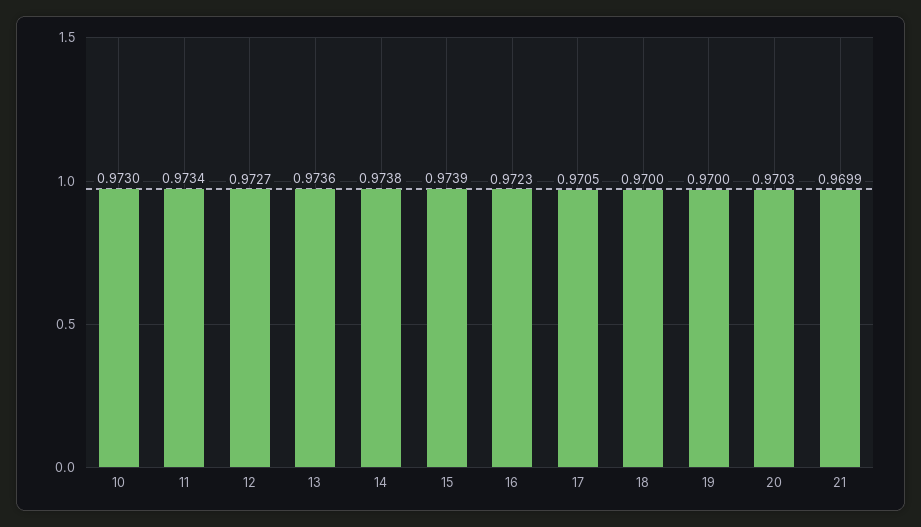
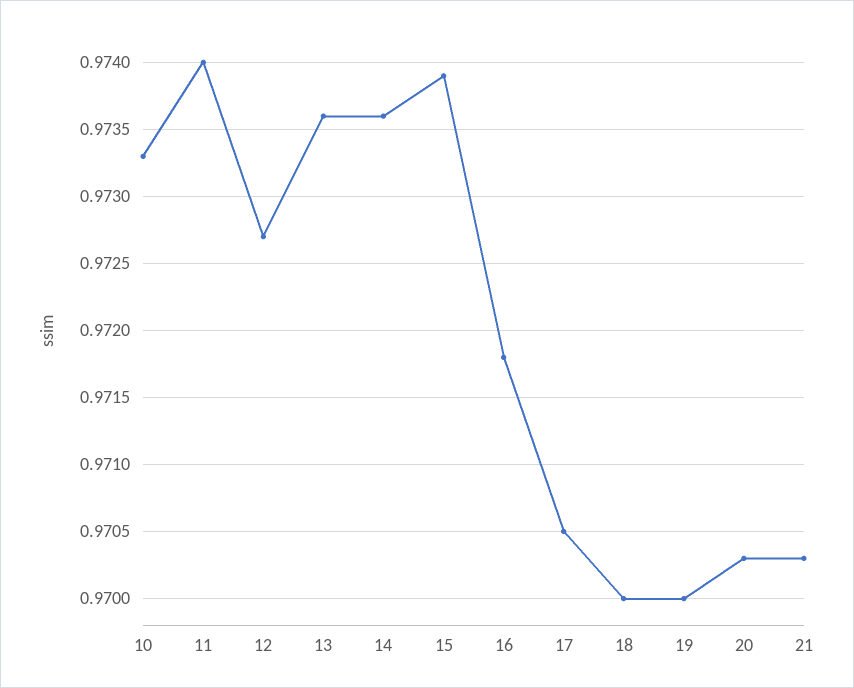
  {
-   "10": 0.973,
+   "10": 0.9733,
-   "11": 0.9734,
+   "11": 0.974,
    "12": 0.9727,
    "13": 0.9736,
-   "14": 0.9738,
+   "14": 0.9736,
    "15": 0.9739,
-   "16": 0.9723,
+   "16": 0.9718,
    "17": 0.9705,
    "18": 0.97,
    "19": 0.97,
    "20": 0.9703,
-   "21": 0.9699
+   "21": 0.9703
  }

